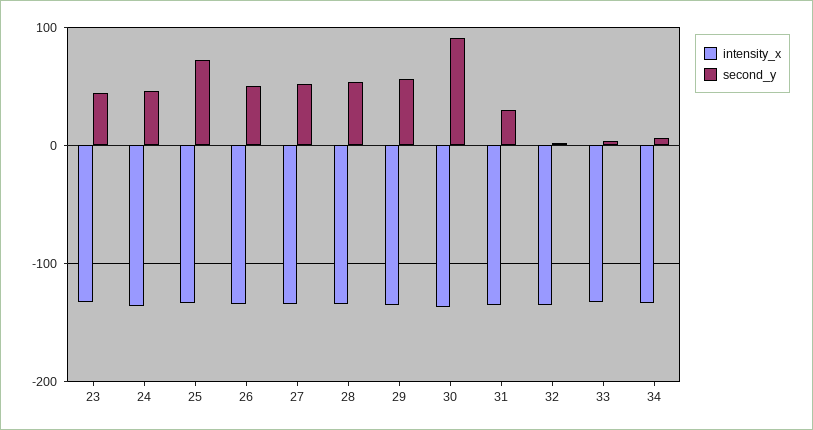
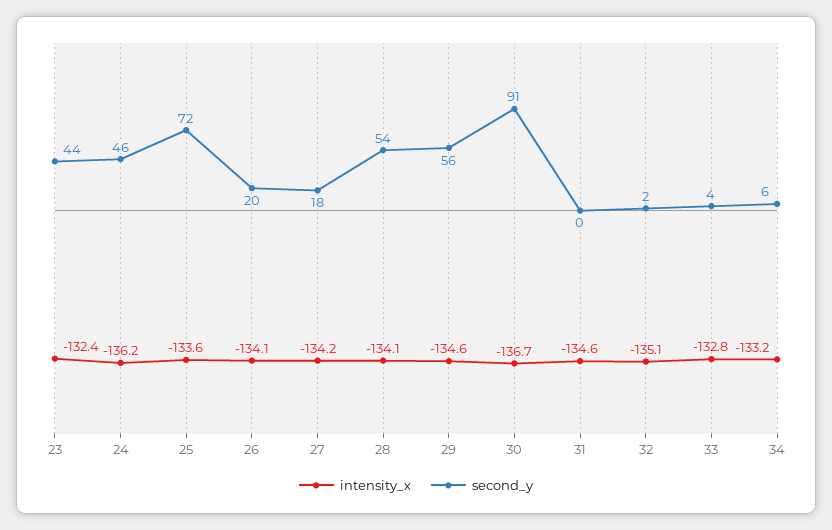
  {
    "intensity_x": {
      "23": -132.4,
      "24": -136.2,
      "25": -133.6,
      "26": -134.1,
      "27": -134.2,
      "28": -134.1,
      "29": -134.6,
      "30": -136.7,
      "31": -134.6,
      "32": -135.1,
      "33": -132.8,
      "34": -133.2
    },
    "second_y": {
      "23": 44,
      "24": 46,
      "25": 72,
-     "26": 50,
+     "26": 20,
-     "27": 50,
+     "27": 18,
      "28": 54,
      "29": 56,
      "30": 91,
-     "31": 30,
+     "31": 0,
      "32": 2,
      "33": 4,
      "34": 6
    }
  }

